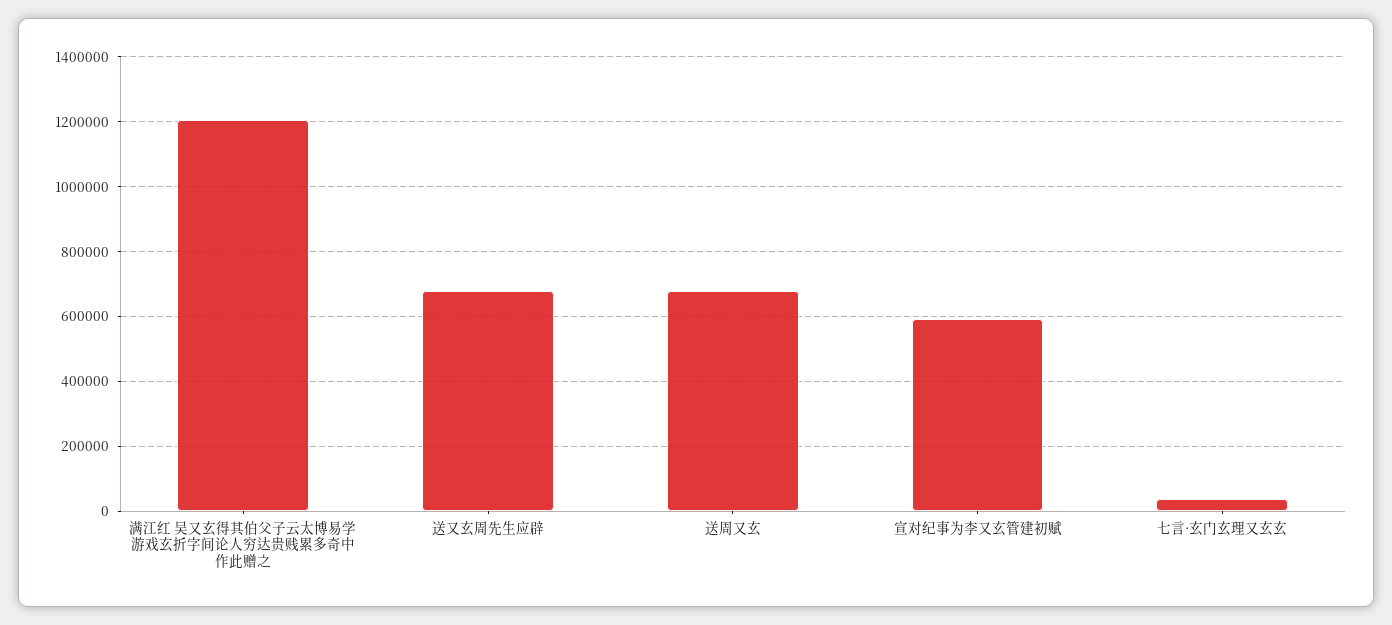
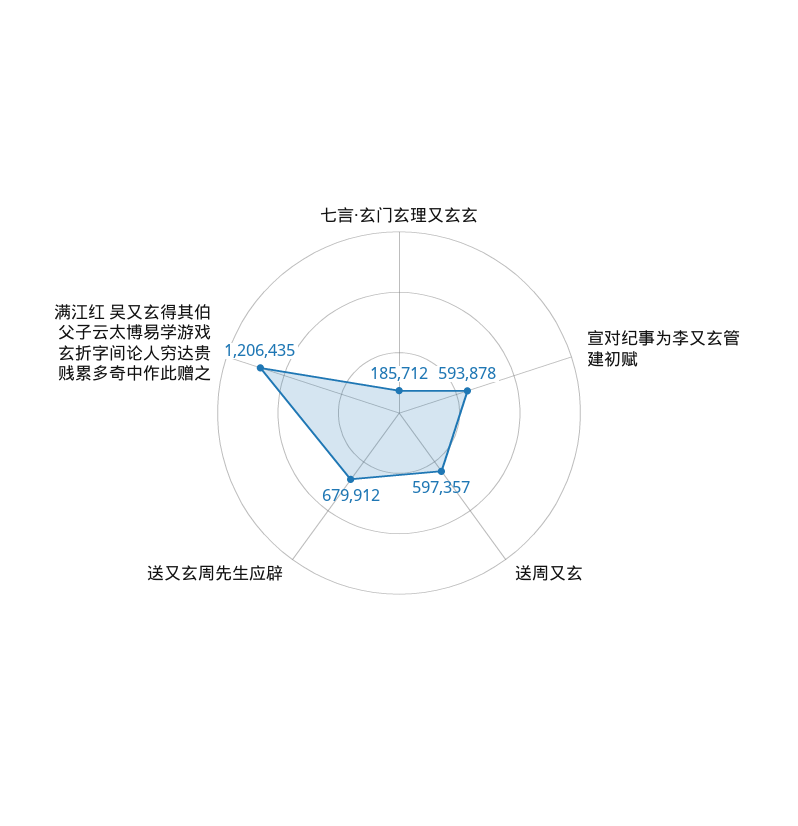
  {
    "满江红 吴又玄得其伯父子云太博易学游戏玄折字间论人穷达贵贱累多奇中作此赠之": 1206435,
    "送又玄周先生应辟": 679912,
-   "送周又玄": 680000,
+   "送周又玄": 597357,
    "宣对纪事为李又玄管建初赋": 593878,
-   "七言·玄门玄理又玄玄": 40000
+   "七言·玄门玄理又玄玄": 185712
  }

